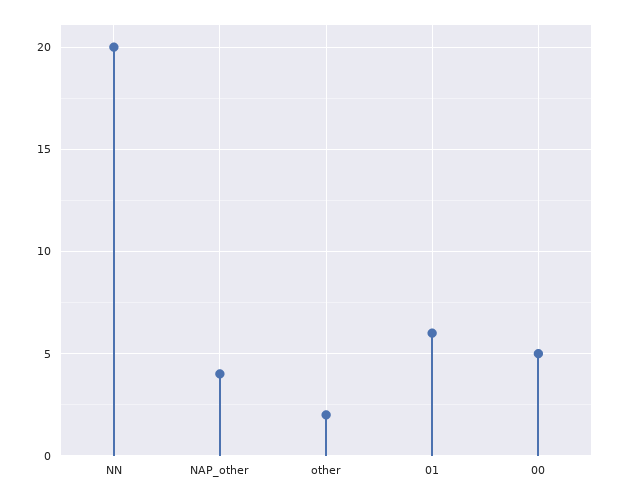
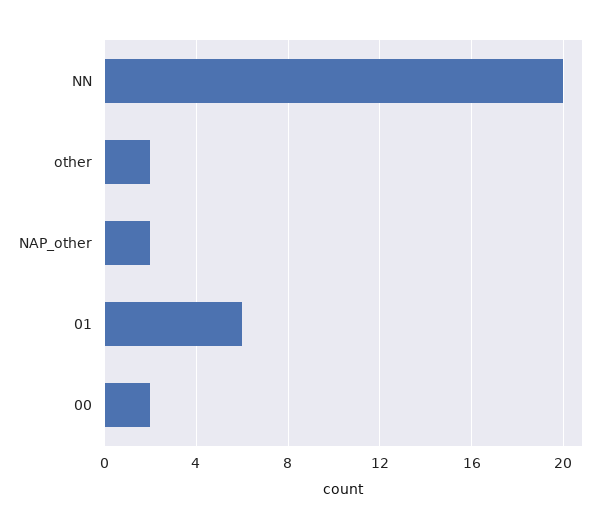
  {
    "NN": 20,
-   "NAP_other": 4,
+   "NAP_other": 2,
    "other": 2,
    "01": 6,
-   "00": 5
+   "00": 2
  }

